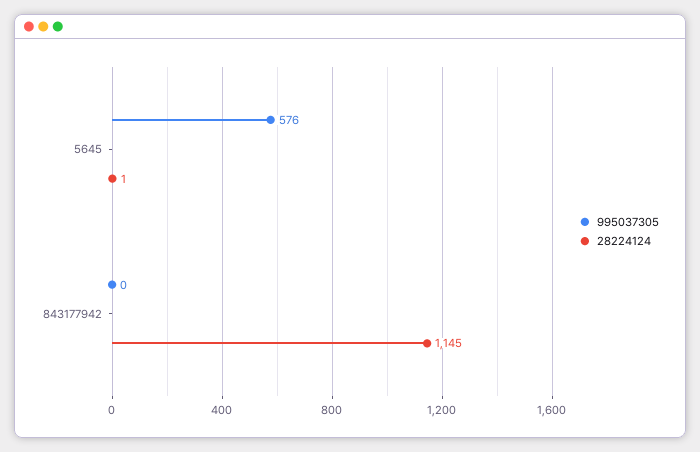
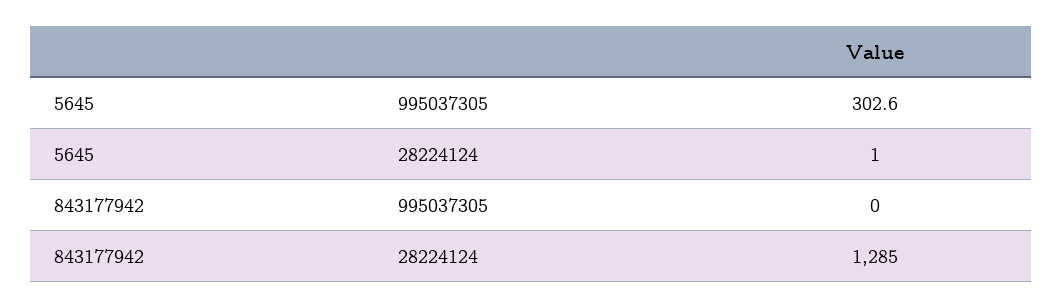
  {
    "995037305": {
-     "5645": 576,
+     "5645": 302.6,
      "843177942": 0
    },
    "28224124": {
      "5645": 1,
-     "843177942": 1145
+     "843177942": 1285
    }
  }

